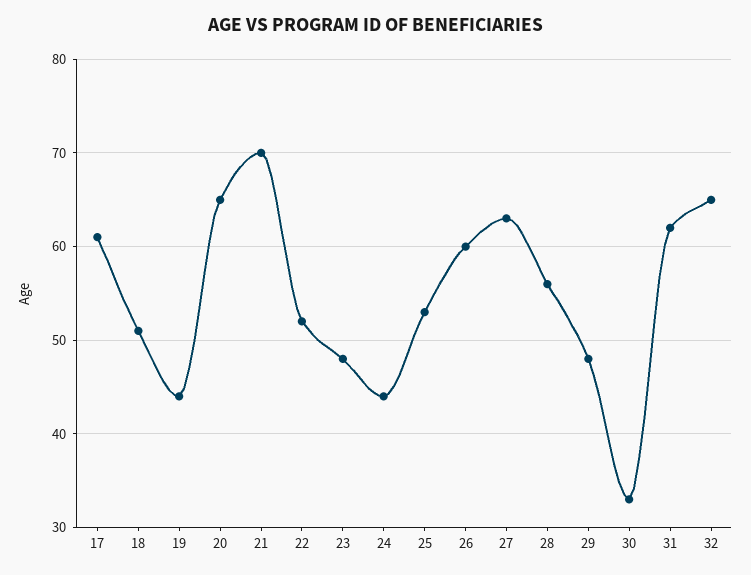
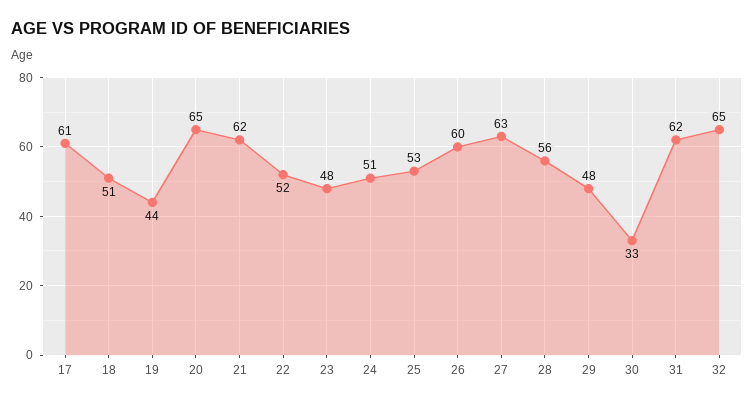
  {
    "17": 61,
    "18": 51,
    "19": 44,
    "20": 65,
-   "21": 70,
+   "21": 62,
    "22": 52,
    "23": 48,
-   "24": 44,
+   "24": 51,
    "25": 53,
    "26": 60,
    "27": 63,
    "28": 56,
    "29": 48,
    "30": 33,
    "31": 62,
    "32": 65
  }

